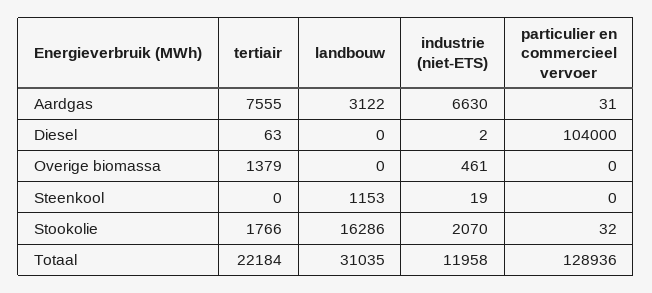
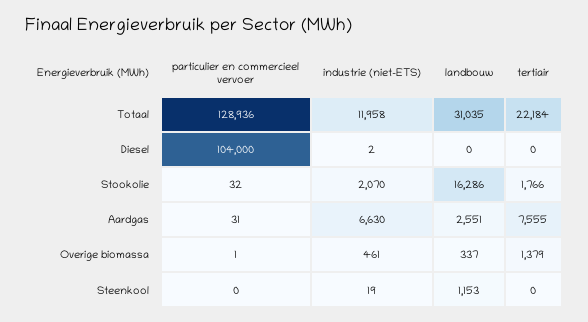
  {
    "tertiair": {
      "Aardgas": 7555,
-     "Diesel": 63,
+     "Diesel": 0,
      "Overige biomassa": 1379,
      "Steenkool": 0,
      "Stookolie": 1766,
      "Totaal": 22184
    },
    "landbouw": {
-     "Aardgas": 3122,
+     "Aardgas": 2551,
      "Diesel": 0,
-     "Overige biomassa": 0,
+     "Overige biomassa": 337,
      "Steenkool": 1153,
      "Stookolie": 16286,
      "Totaal": 31035
    },
    "industrie (niet-ETS)": {
      "Aardgas": 6630,
      "Diesel": 2,
      "Overige biomassa": 461,
      "Steenkool": 19,
      "Stookolie": 2070,
      "Totaal": 11958
    },
    "particulier en commercieel vervoer": {
      "Aardgas": 31,
      "Diesel": 104000,
-     "Overige biomassa": 0,
+     "Overige biomassa": 1,
      "Steenkool": 0,
      "Stookolie": 32,
      "Totaal": 128936
    }
  }

